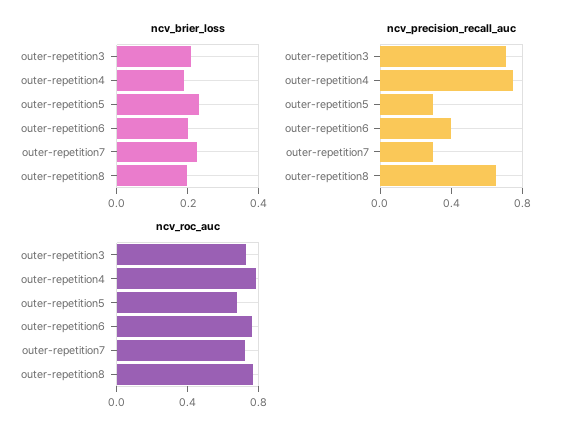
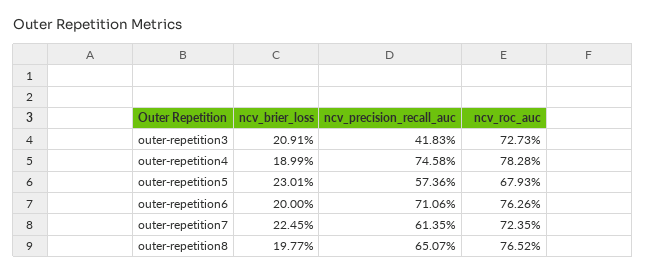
  {
    "ncv_brier_loss": {
      "outer-repetition3": 0.2091,
      "outer-repetition4": 0.1899,
      "outer-repetition5": 0.2301,
      "outer-repetition6": 0.2,
      "outer-repetition7": 0.2245,
      "outer-repetition8": 0.1977
    },
    "ncv_precision_recall_auc": {
-     "outer-repetition3": 0.7,
+     "outer-repetition3": 0.4183,
      "outer-repetition4": 0.7458,
-     "outer-repetition5": 0.3,
+     "outer-repetition5": 0.5736,
-     "outer-repetition6": 0.4,
+     "outer-repetition6": 0.7106,
-     "outer-repetition7": 0.3,
+     "outer-repetition7": 0.6135,
      "outer-repetition8": 0.6507
    },
    "ncv_roc_auc": {
      "outer-repetition3": 0.7273,
      "outer-repetition4": 0.7828,
      "outer-repetition5": 0.6793,
      "outer-repetition6": 0.7626,
      "outer-repetition7": 0.7235,
      "outer-repetition8": 0.7652
    }
  }

